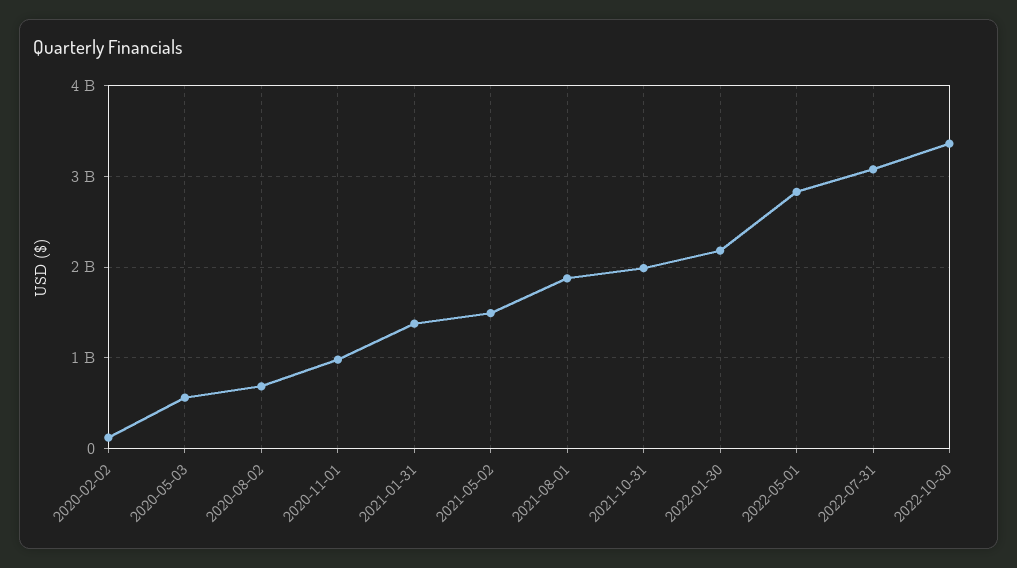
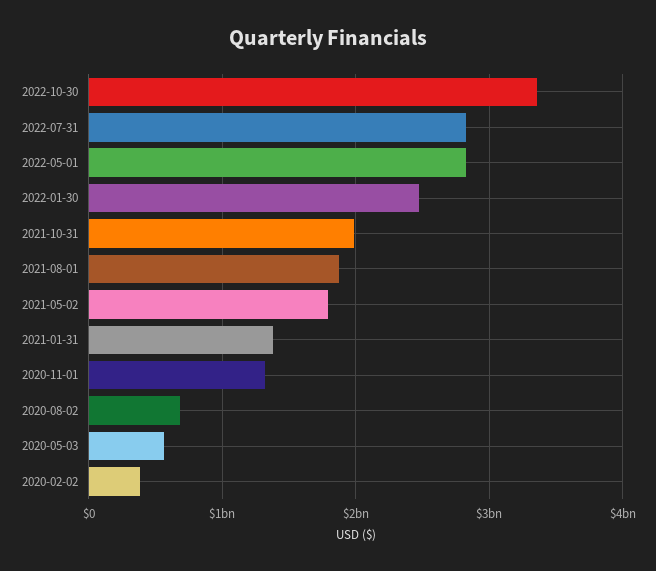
  {
-   "2020-02-02": 100000000,
+   "2020-02-02": 400000000,
    "2020-05-03": 600000000,
    "2020-08-02": 700000000,
-   "2020-11-01": 1000000000,
+   "2020-11-01": 1300000000,
    "2021-01-31": 1400000000,
-   "2021-05-02": 1500000000,
+   "2021-05-02": 1800000000,
    "2021-08-01": 1900000000,
    "2021-10-31": 2000000000,
-   "2022-01-30": 2200000000,
+   "2022-01-30": 2500000000,
    "2022-05-01": 2800000000,
-   "2022-07-31": 3100000000,
+   "2022-07-31": 2800000000,
    "2022-10-30": 3400000000
  }

